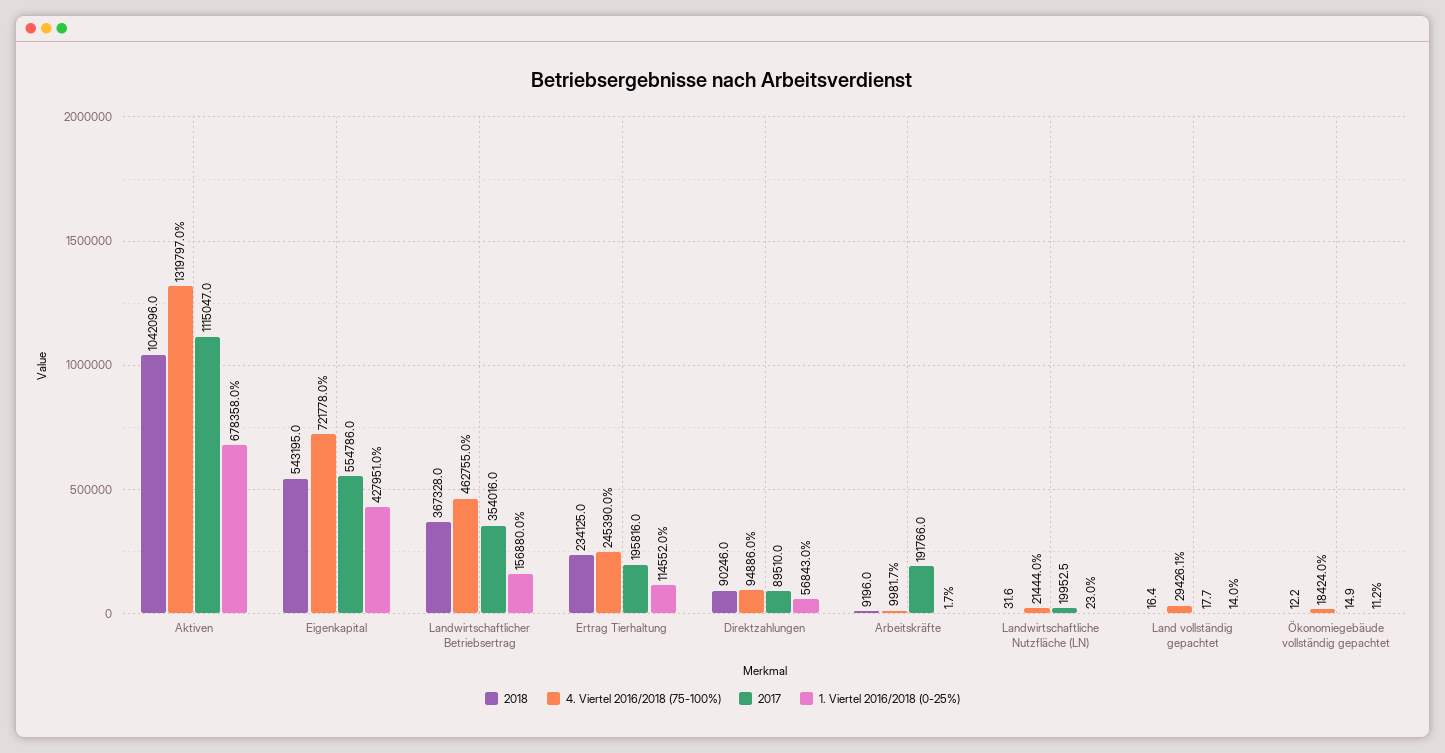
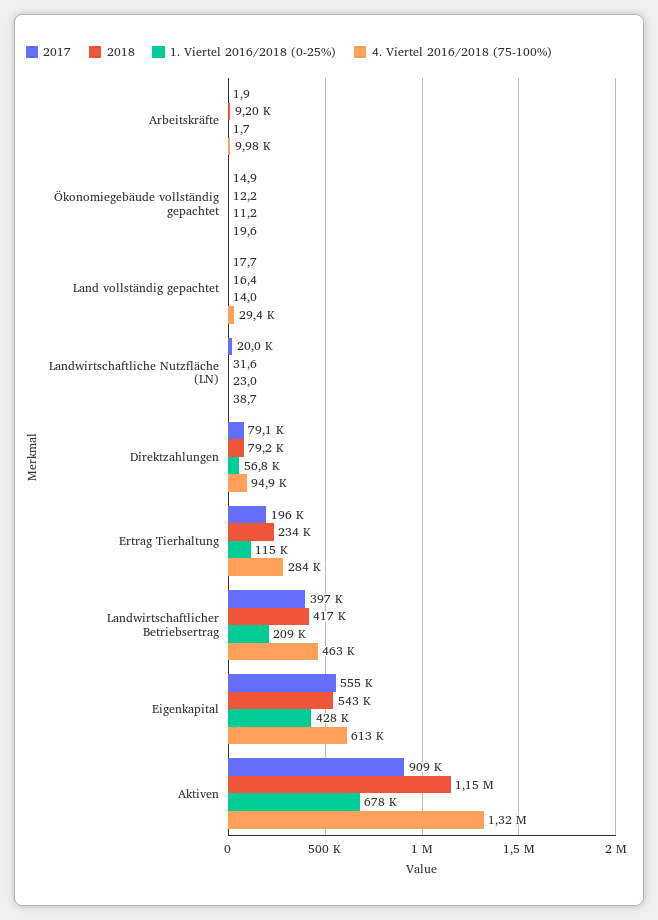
  {
    "2018": {
-     "Aktiven": 1042096,
+     "Aktiven": 1150000,
      "Eigenkapital": 543195,
-     "Landwirtschaftlicher Betriebsertrag": 367328,
+     "Landwirtschaftlicher Betriebsertrag": 417000,
      "Ertrag Tierhaltung": 234125,
-     "Direktzahlungen": 90246,
+     "Direktzahlungen": 79200,
      "Arbeitskräfte": 9196,
      "Landwirtschaftliche Nutzfläche (LN)": 31.6,
      "Land vollständig gepachtet": 16.4,
      "Ökonomiegebäude vollständig gepachtet": 12.2
    },
    "4. Viertel 2016/2018 (75-100%)": {
      "Aktiven": 1319797,
-     "Eigenkapital": 721778,
+     "Eigenkapital": 613000,
      "Landwirtschaftlicher Betriebsertrag": 462755,
-     "Ertrag Tierhaltung": 245390,
+     "Ertrag Tierhaltung": 284000,
      "Direktzahlungen": 94886,
      "Arbeitskräfte": 9981.7,
-     "Landwirtschaftliche Nutzfläche (LN)": 21444,
+     "Landwirtschaftliche Nutzfläche (LN)": 38.7,
      "Land vollständig gepachtet": 29426.1,
-     "Ökonomiegebäude vollständig gepachtet": 18424
+     "Ökonomiegebäude vollständig gepachtet": 19.6
    },
    "2017": {
-     "Aktiven": 1115047,
+     "Aktiven": 909000,
      "Eigenkapital": 554786,
-     "Landwirtschaftlicher Betriebsertrag": 354016,
+     "Landwirtschaftlicher Betriebsertrag": 397000,
      "Ertrag Tierhaltung": 195816,
-     "Direktzahlungen": 89510,
+     "Direktzahlungen": 79100,
-     "Arbeitskräfte": 191766,
+     "Arbeitskräfte": 1.9,
      "Landwirtschaftliche Nutzfläche (LN)": 19952.5,
      "Land vollständig gepachtet": 17.7,
      "Ökonomiegebäude vollständig gepachtet": 14.9
    },
    "1. Viertel 2016/2018 (0-25%)": {
      "Aktiven": 678358,
      "Eigenkapital": 427951,
-     "Landwirtschaftlicher Betriebsertrag": 156880,
+     "Landwirtschaftlicher Betriebsertrag": 209000,
      "Ertrag Tierhaltung": 114552,
      "Direktzahlungen": 56843,
      "Arbeitskräfte": 1.7,
      "Landwirtschaftliche Nutzfläche (LN)": 23,
      "Land vollständig gepachtet": 14,
      "Ökonomiegebäude vollständig gepachtet": 11.2
    }
  }

